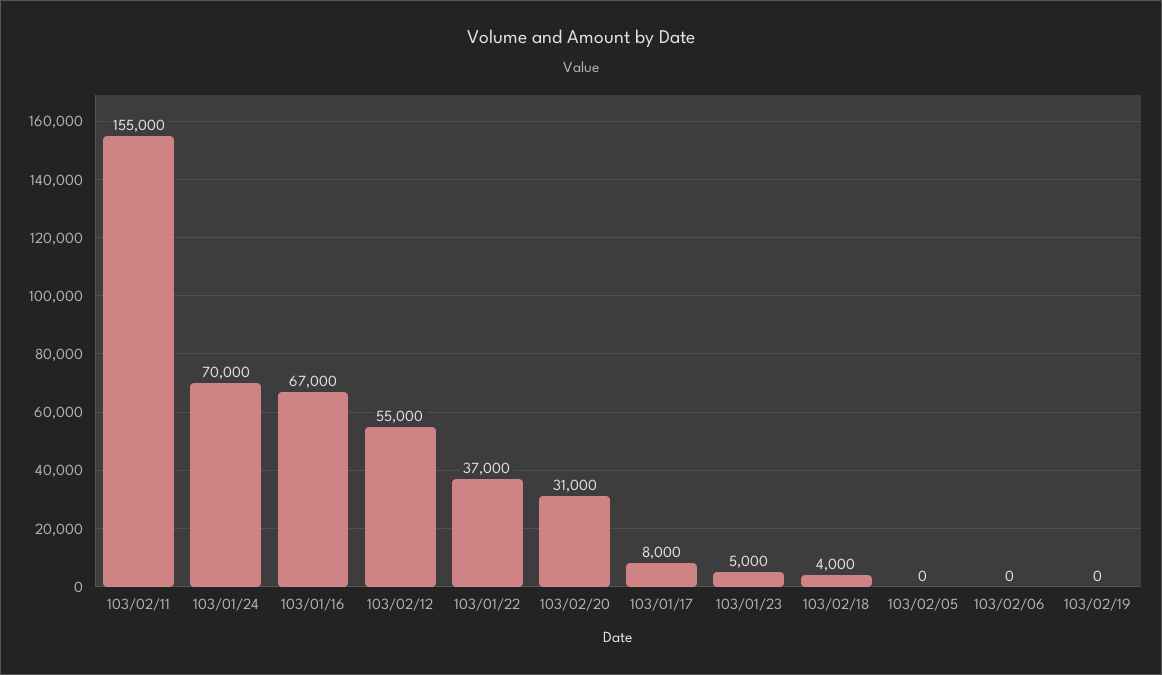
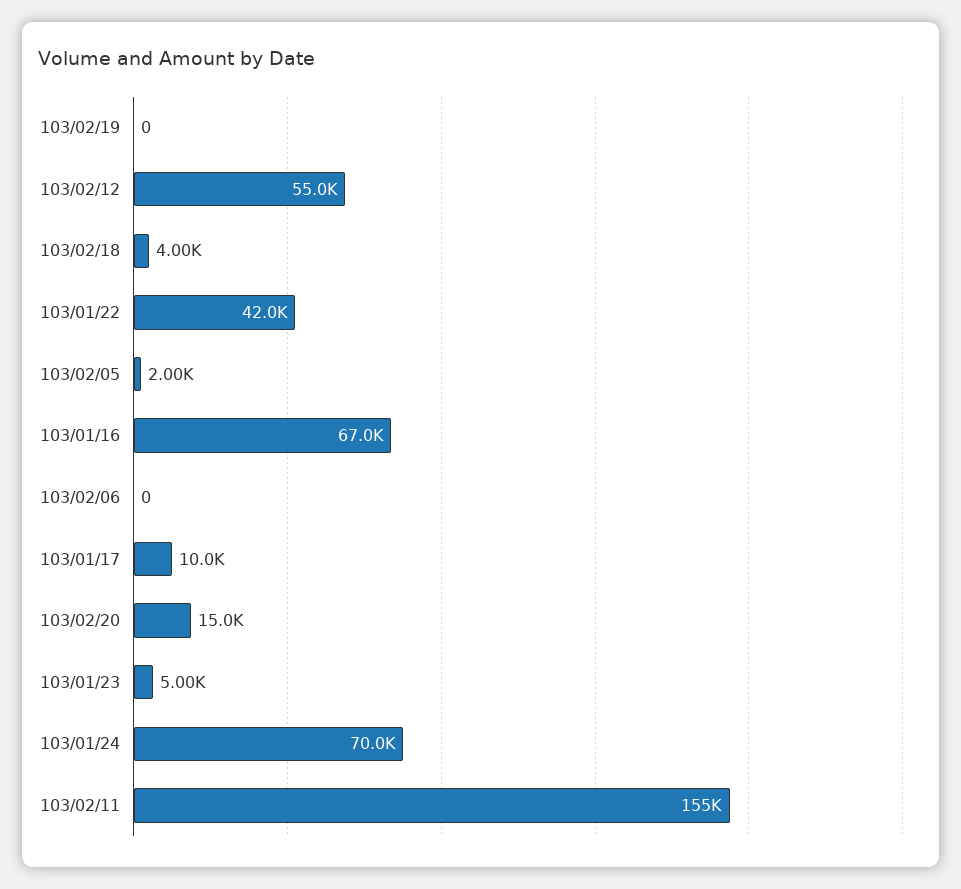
  {
    "103/02/11": 155000,
    "103/01/24": 70000,
    "103/01/16": 67000,
    "103/02/12": 55000,
-   "103/01/22": 37000,
+   "103/01/22": 42000,
-   "103/02/20": 31000,
+   "103/02/20": 15000,
-   "103/01/17": 8000,
+   "103/01/17": 10000,
    "103/01/23": 5000,
    "103/02/18": 4000,
-   "103/02/05": 0,
+   "103/02/05": 2000,
    "103/02/06": 0,
    "103/02/19": 0
  }

